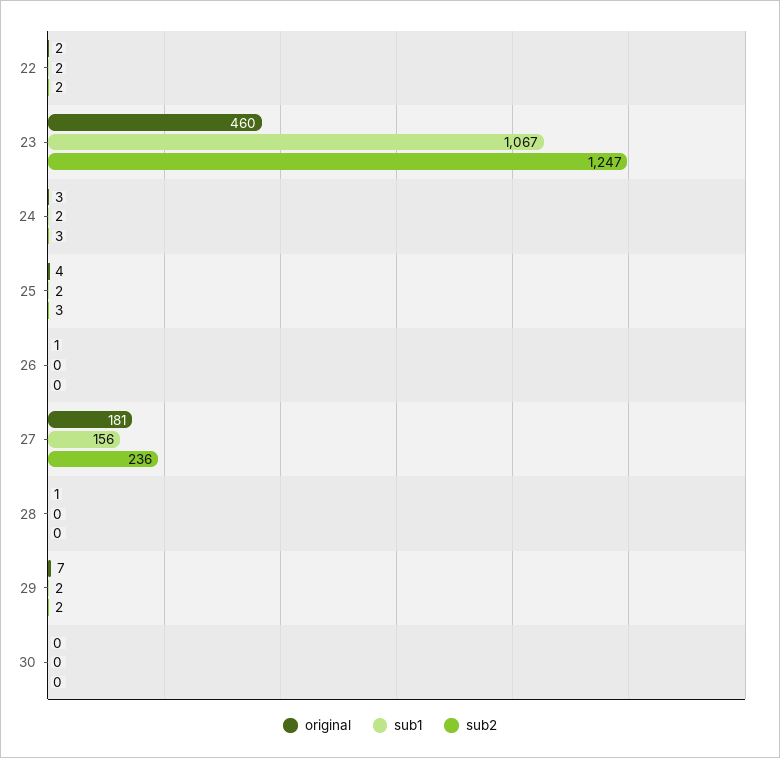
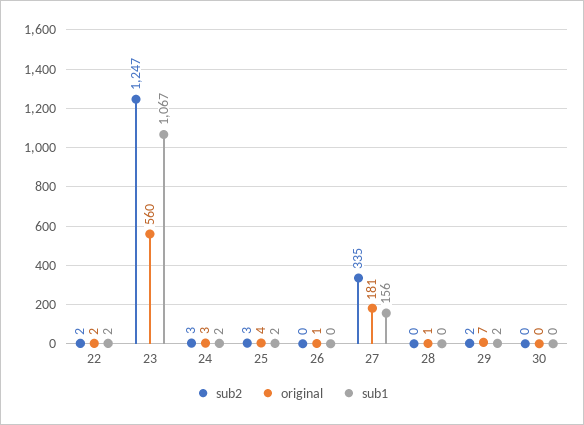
  {
    "original": {
      "22": 2,
-     "23": 460,
+     "23": 560,
      "24": 3,
      "25": 4,
      "26": 1,
      "27": 181,
      "28": 1,
      "29": 7,
      "30": 0
    },
    "sub1": {
      "22": 2,
      "23": 1067,
      "24": 2,
      "25": 2,
      "26": 0,
      "27": 156,
      "28": 0,
      "29": 2,
      "30": 0
    },
    "sub2": {
      "22": 2,
      "23": 1247,
      "24": 3,
      "25": 3,
      "26": 0,
-     "27": 236,
+     "27": 335,
      "28": 0,
      "29": 2,
      "30": 0
    }
  }

